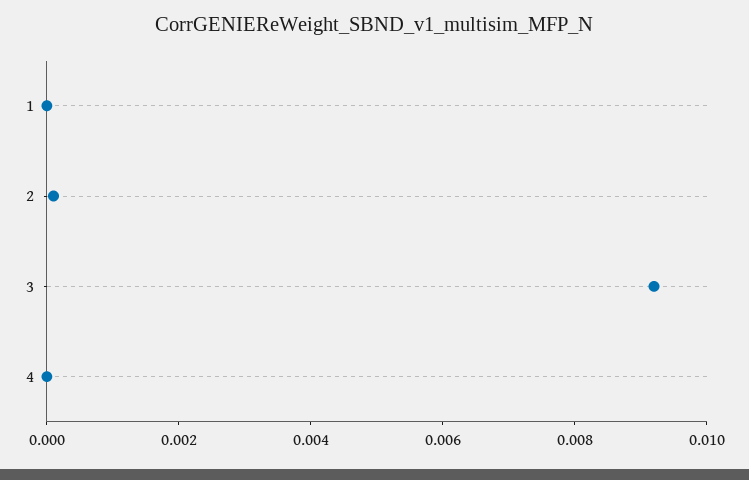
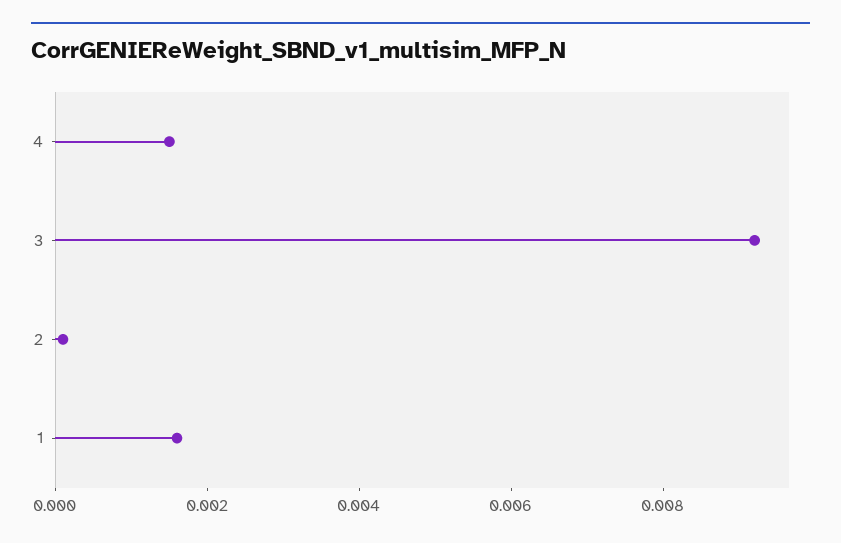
  {
-   "1": 0,
+   "1": 0.0015,
    "2": 0,
    "3": 0.009,
-   "4": 0
+   "4": 0.0015
  }

